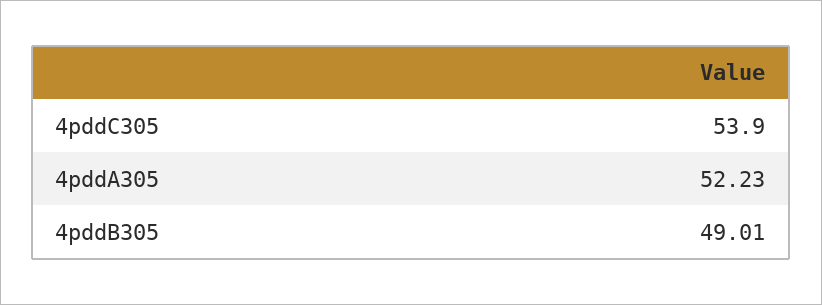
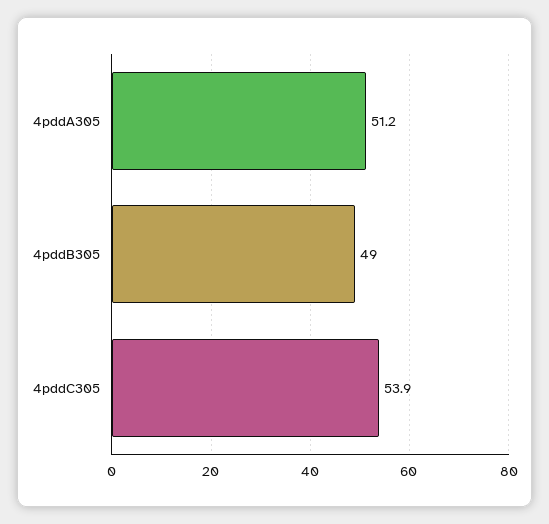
  {
    "4pddC305": 53.9,
-   "4pddA305": 52.23,
+   "4pddA305": 51.2,
    "4pddB305": 49.01
  }

